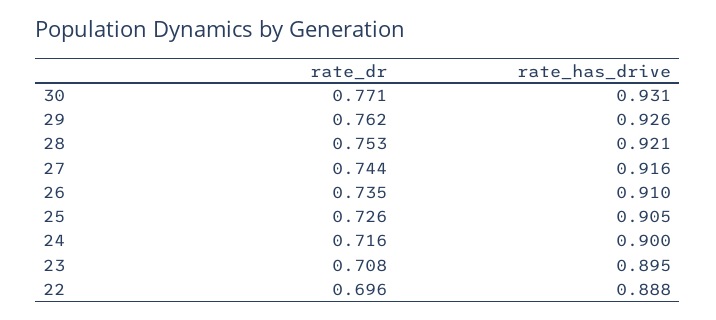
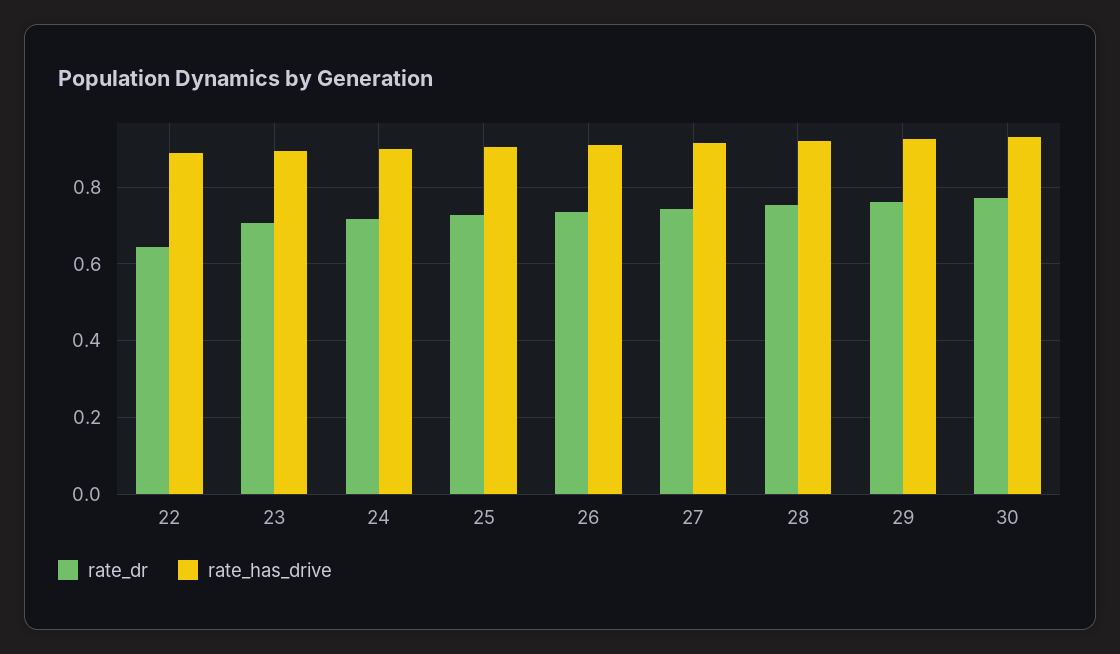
  {
    "rate_dr": {
      "30": 0.771,
      "29": 0.762,
      "28": 0.753,
      "27": 0.744,
      "26": 0.735,
      "25": 0.726,
      "24": 0.716,
      "23": 0.708,
-     "22": 0.696
+     "22": 0.64
    },
    "rate_has_drive": {
      "30": 0.931,
      "29": 0.926,
      "28": 0.921,
      "27": 0.916,
      "26": 0.91,
      "25": 0.905,
      "24": 0.9,
      "23": 0.895,
      "22": 0.888
    }
  }

